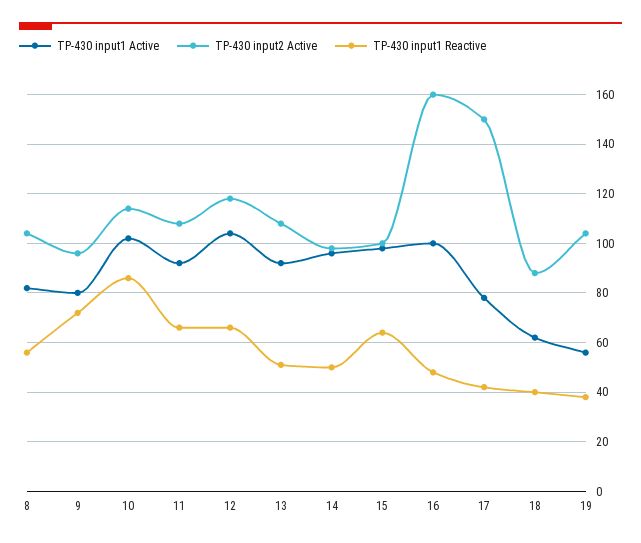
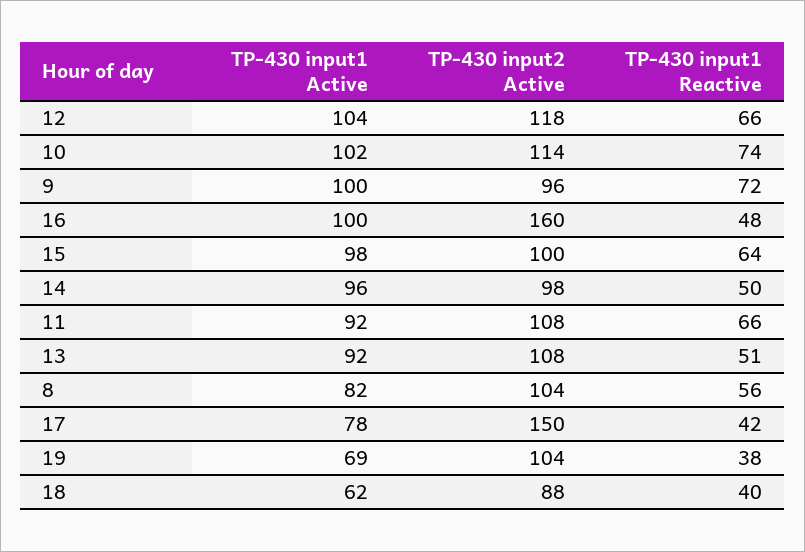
  {
    "TP-430 input1 Active": {
      "8": 82,
-     "9": 80,
+     "9": 100,
      "10": 102,
      "11": 92,
      "12": 104,
      "13": 92,
      "14": 96,
      "15": 98,
      "16": 100,
      "17": 78,
      "18": 62,
-     "19": 55
+     "19": 69
    },
    "TP-430 input2 Active": {
      "8": 104,
      "9": 96,
      "10": 114,
      "11": 108,
      "12": 118,
      "13": 108,
      "14": 98,
      "15": 100,
      "16": 160,
      "17": 150,
      "18": 88,
      "19": 104
    },
    "TP-430 input1 Reactive": {
      "8": 56,
      "9": 72,
-     "10": 85,
+     "10": 74,
      "11": 66,
      "12": 66,
      "13": 51,
      "14": 50,
      "15": 64,
      "16": 48,
      "17": 42,
      "18": 40,
      "19": 38
    }
  }

